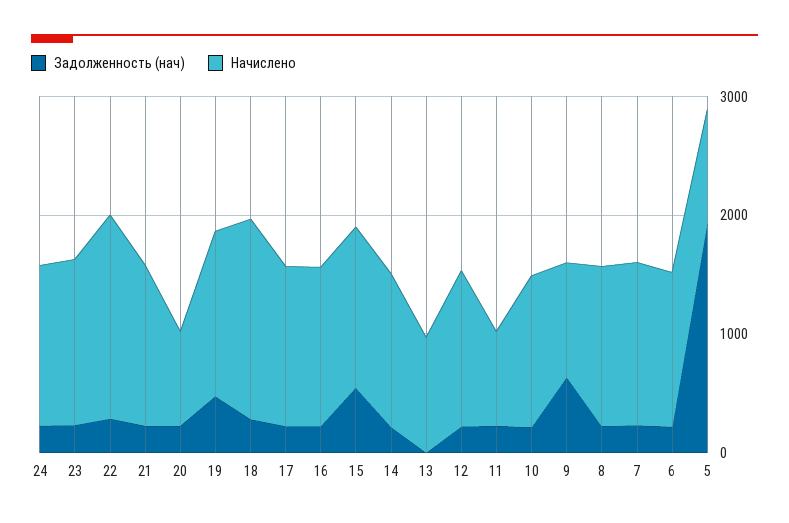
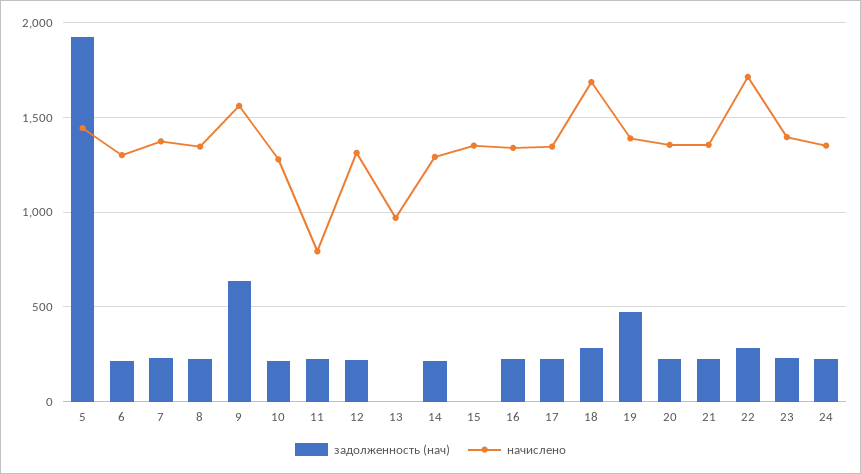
  {
    "Задолженность (нач)": {
      "24": 250,
      "23": 250,
      "22": 300,
      "21": 250,
      "20": 250,
      "19": 500,
      "18": 300,
      "17": 200,
      "16": 200,
-     "15": 600,
+     "15": 0,
      "14": 200,
      "13": 0,
      "12": 200,
      "11": 250,
      "10": 200,
      "9": 650,
      "8": 200,
      "7": 250,
      "6": 200,
      "5": 1950
    },
    "Начислено": {
      "24": 1350,
      "23": 1400,
      "22": 1700,
      "21": 1350,
-     "20": 800,
+     "20": 1350,
      "19": 1400,
      "18": 1700,
      "17": 1350,
      "16": 1350,
      "15": 1350,
      "14": 1300,
      "13": 950,
      "12": 1300,
      "11": 800,
      "10": 1300,
-     "9": 1000,
+     "9": 1550,
      "8": 1350,
      "7": 1350,
      "6": 1300,
-     "5": 1000
+     "5": 1450
    }
  }

